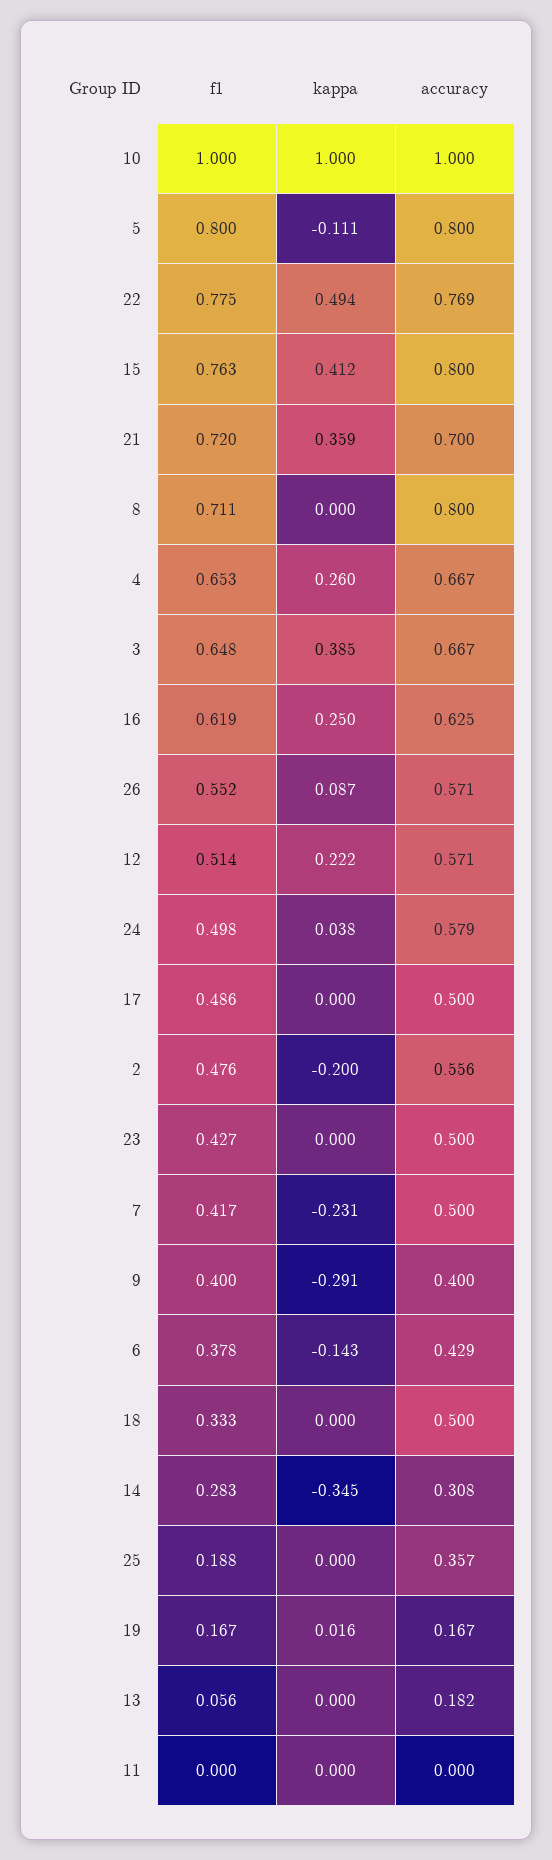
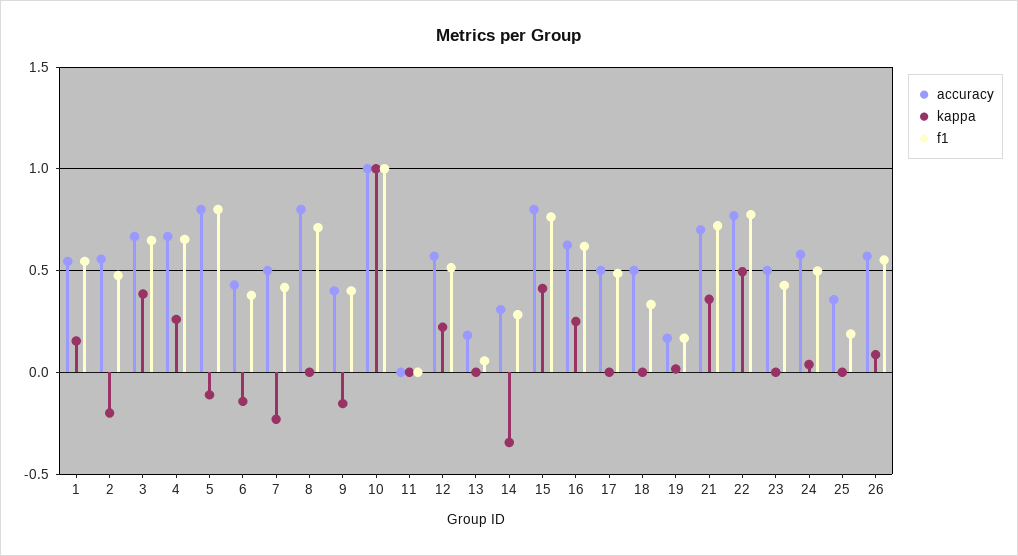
  {
    "f1": {
      "10": 1,
      "5": 0.8,
      "22": 0.775,
      "15": 0.763,
      "21": 0.72,
      "8": 0.711,
      "4": 0.653,
      "3": 0.648,
      "16": 0.619,
      "26": 0.552,
      "12": 0.514,
      "24": 0.498,
      "17": 0.486,
      "2": 0.476,
      "23": 0.427,
      "7": 0.417,
      "9": 0.4,
      "6": 0.378,
      "18": 0.333,
      "14": 0.283,
      "25": 0.188,
      "19": 0.167,
      "13": 0.056,
-     "11": 0
+     "11": 0,
+     "1": 0.55
    },
    "kappa": {
      "10": 1,
      "5": -0.111,
      "22": 0.494,
      "15": 0.412,
      "21": 0.359,
      "8": 0,
      "4": 0.26,
      "3": 0.385,
      "16": 0.25,
      "26": 0.087,
      "12": 0.222,
      "24": 0.038,
      "17": 0,
      "2": -0.2,
      "23": 0,
      "7": -0.231,
-     "9": -0.291,
+     "9": -0.15,
      "6": -0.143,
      "18": 0,
      "14": -0.345,
      "25": 0,
      "19": 0.016,
      "13": 0,
-     "11": 0
+     "11": 0,
+     "1": 0.15
    },
    "accuracy": {
      "10": 1,
      "5": 0.8,
      "22": 0.769,
      "15": 0.8,
      "21": 0.7,
      "8": 0.8,
      "4": 0.667,
      "3": 0.667,
      "16": 0.625,
      "26": 0.571,
      "12": 0.571,
      "24": 0.579,
      "17": 0.5,
      "2": 0.556,
      "23": 0.5,
      "7": 0.5,
      "9": 0.4,
      "6": 0.429,
      "18": 0.5,
      "14": 0.308,
      "25": 0.357,
      "19": 0.167,
      "13": 0.182,
-     "11": 0
+     "11": 0,
+     "1": 0.55
    }
  }

